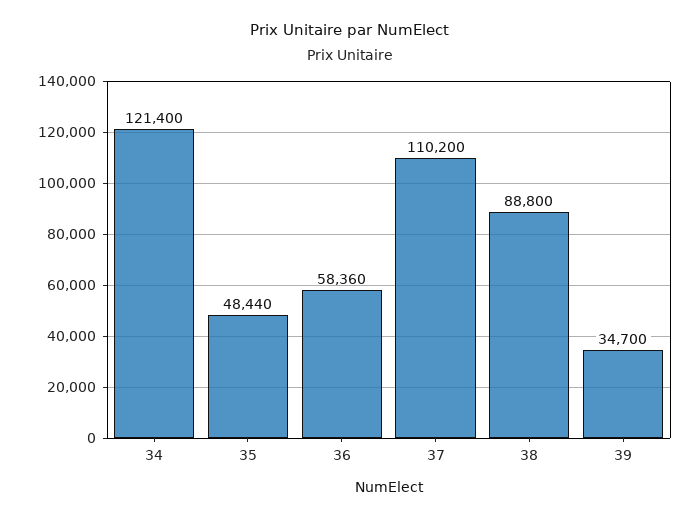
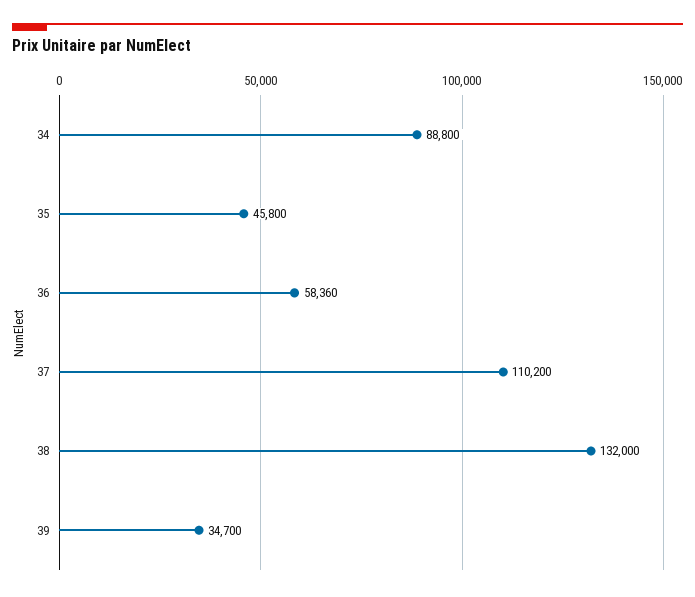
  {
-   "34": 121400,
+   "34": 88800,
-   "35": 48440,
+   "35": 45800,
    "36": 58360,
    "37": 110200,
-   "38": 88800,
+   "38": 132000,
    "39": 34700
  }

